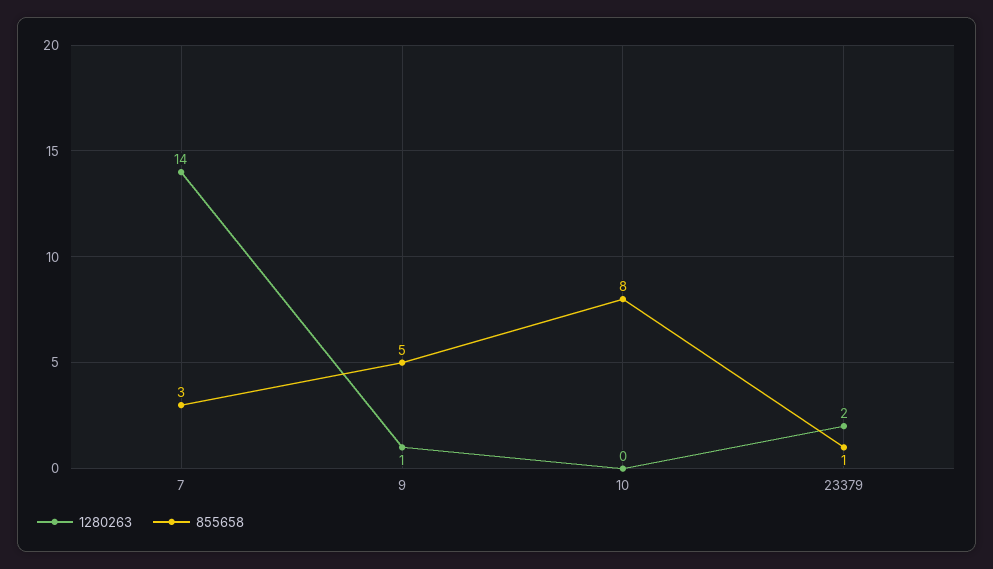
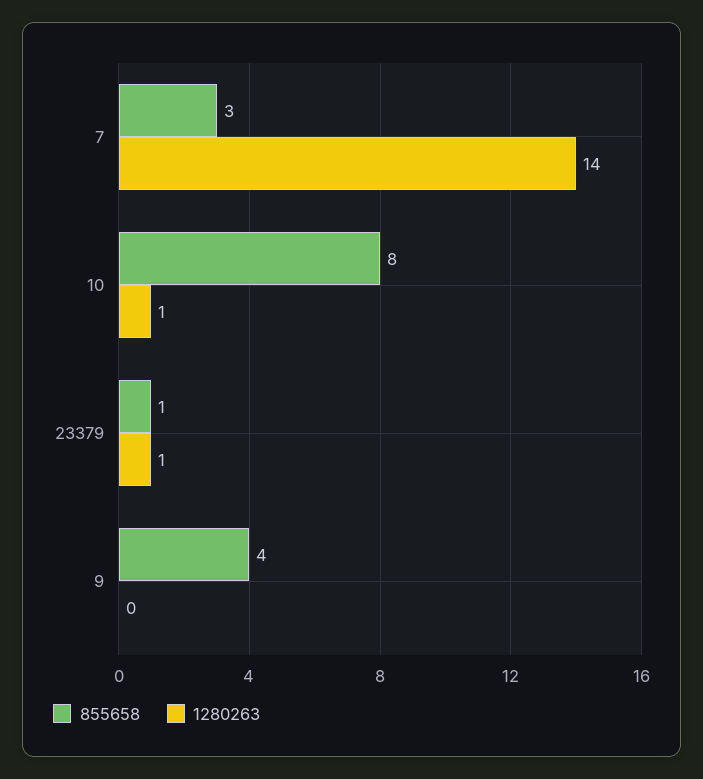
  {
    "1280263": {
      "7": 14,
-     "9": 1,
+     "9": 0,
-     "10": 0,
+     "10": 1,
-     "23379": 2
+     "23379": 1
    },
    "855658": {
      "7": 3,
-     "9": 5,
+     "9": 4,
      "10": 8,
      "23379": 1
    }
  }

